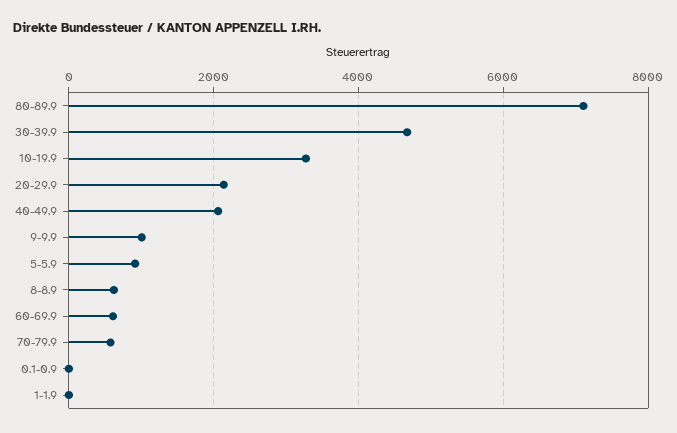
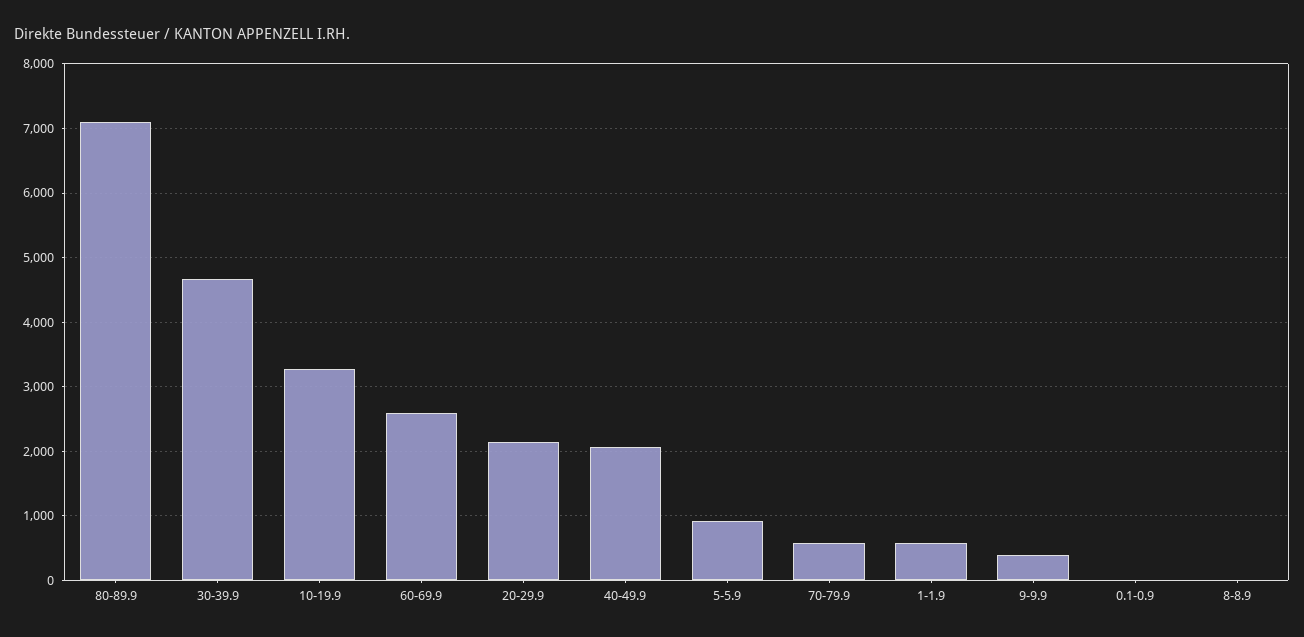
  {
    "80-89.9": 7100,
    "30-39.9": 4700,
    "10-19.9": 3300,
    "20-29.9": 2100,
    "40-49.9": 2100,
-   "9-9.9": 1000,
+   "9-9.9": 400,
    "5-5.9": 900,
-   "8-8.9": 600,
+   "8-8.9": 0,
-   "60-69.9": 600,
+   "60-69.9": 2600,
    "70-79.9": 600,
    "0.1-0.9": 0,
-   "1-1.9": 0
+   "1-1.9": 600
  }

